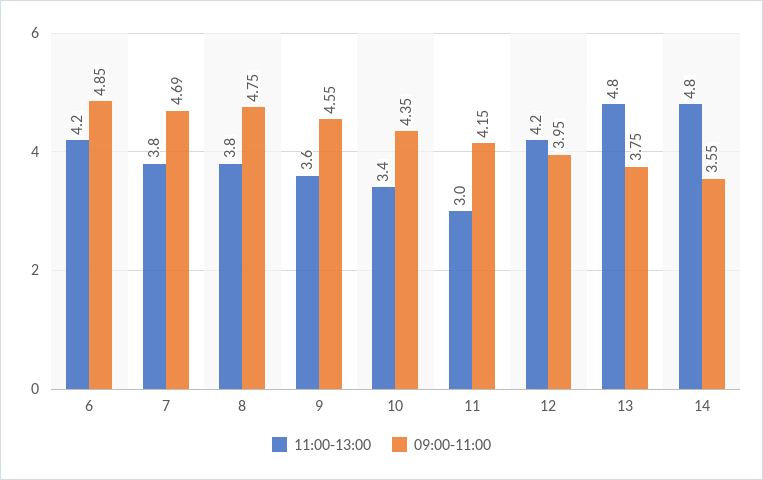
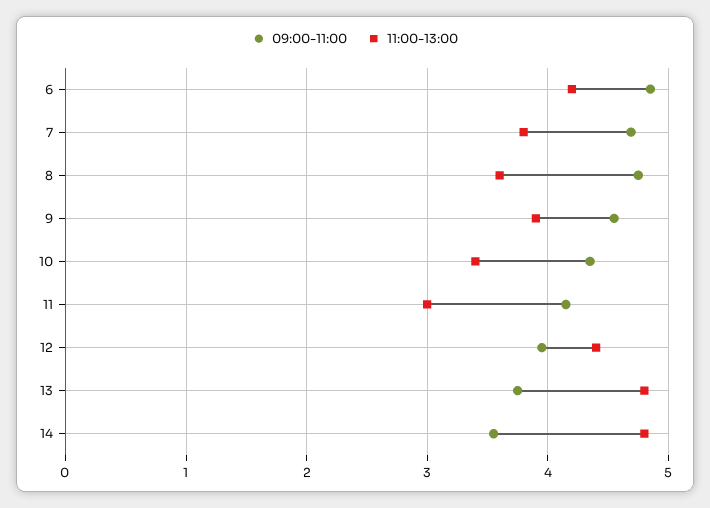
  {
    "11:00-13:00": {
      "6": 4.2,
      "7": 3.8,
-     "8": 3.8,
+     "8": 3.6,
-     "9": 3.6,
+     "9": 3.9,
      "10": 3.4,
      "11": 3,
-     "12": 4.2,
+     "12": 4.4,
      "13": 4.8,
      "14": 4.8
    },
    "09:00-11:00": {
      "6": 4.85,
      "7": 4.69,
      "8": 4.75,
      "9": 4.55,
      "10": 4.35,
      "11": 4.15,
      "12": 3.95,
      "13": 3.75,
      "14": 3.55
    }
  }

